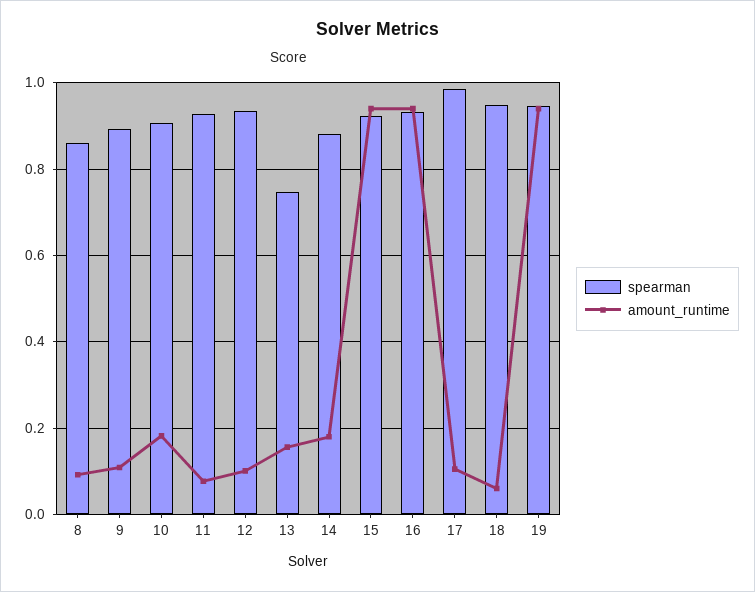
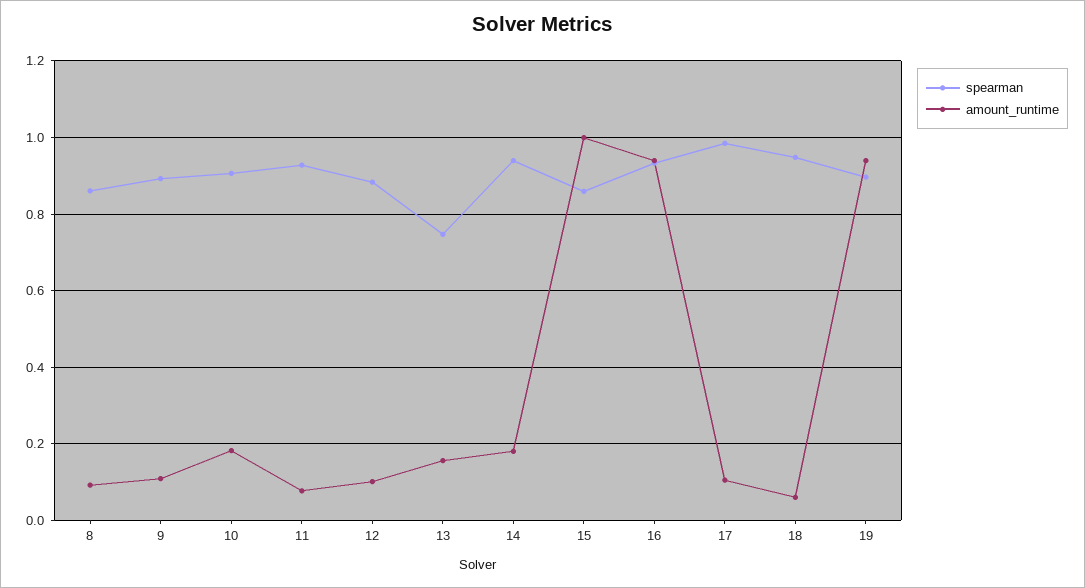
  {
    "spearman": {
      "8": 0.86,
      "9": 0.9,
      "10": 0.9,
      "11": 0.92,
-     "12": 0.94,
+     "12": 0.88,
      "13": 0.74,
-     "14": 0.88,
+     "14": 0.94,
-     "15": 0.92,
+     "15": 0.86,
      "16": 0.94,
      "17": 0.98,
      "18": 0.94,
-     "19": 0.94
+     "19": 0.9
    },
    "amount_runtime": {
      "8": 0.1,
      "9": 0.1,
      "10": 0.18,
      "11": 0.08,
      "12": 0.1,
      "13": 0.16,
      "14": 0.18,
-     "15": 0.94,
+     "15": 1,
      "16": 0.94,
      "17": 0.1,
      "18": 0.06,
      "19": 0.94
    }
  }

